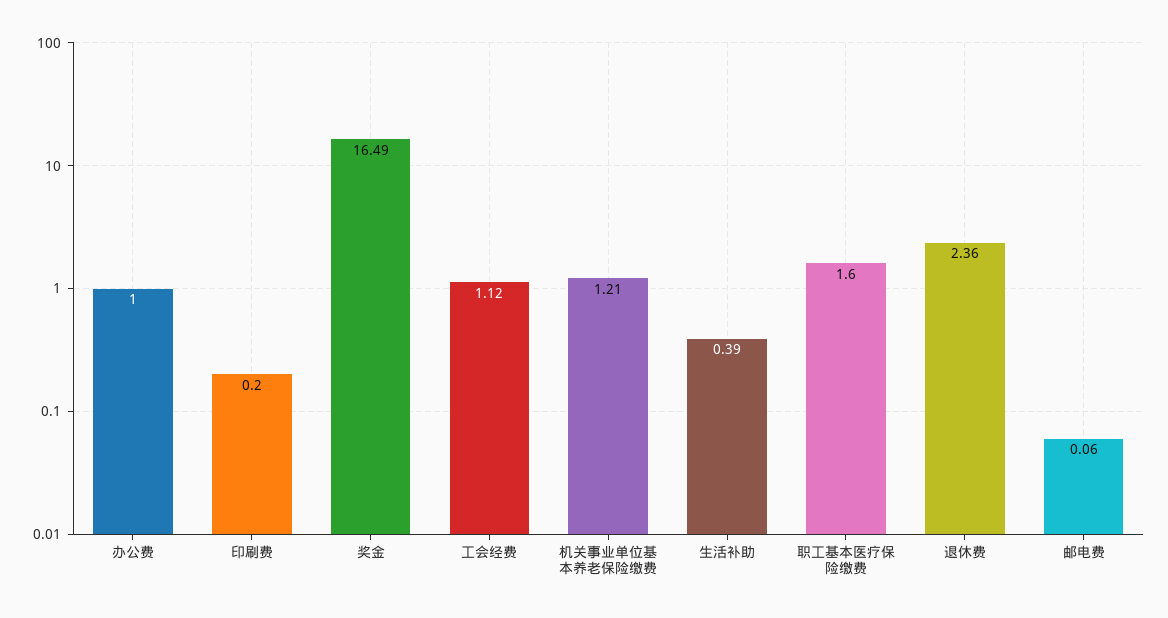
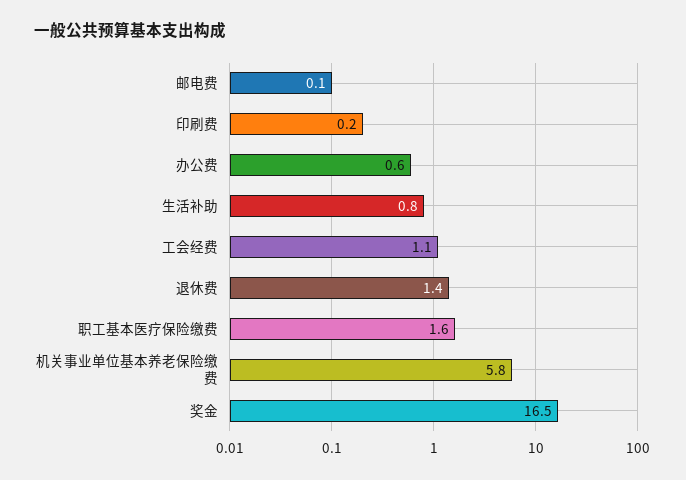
  {
-   "办公费": 1,
+   "办公费": 0.6,
    "印刷费": 0.2,
    "奖金": 16.49,
    "工会经费": 1.12,
-   "机关事业单位基本养老保险缴费": 1.21,
+   "机关事业单位基本养老保险缴费": 5.8,
-   "生活补助": 0.39,
+   "生活补助": 0.8,
    "职工基本医疗保险缴费": 1.6,
-   "退休费": 2.36,
+   "退休费": 1.4,
    "邮电费": 0.06
  }

